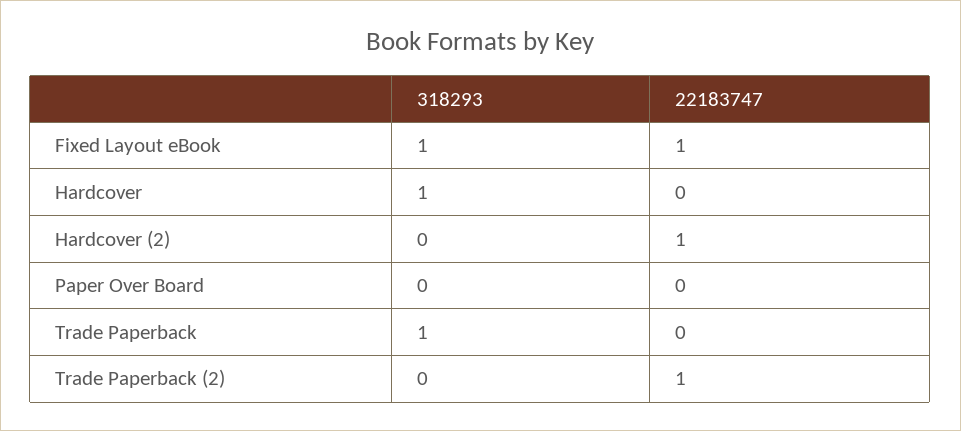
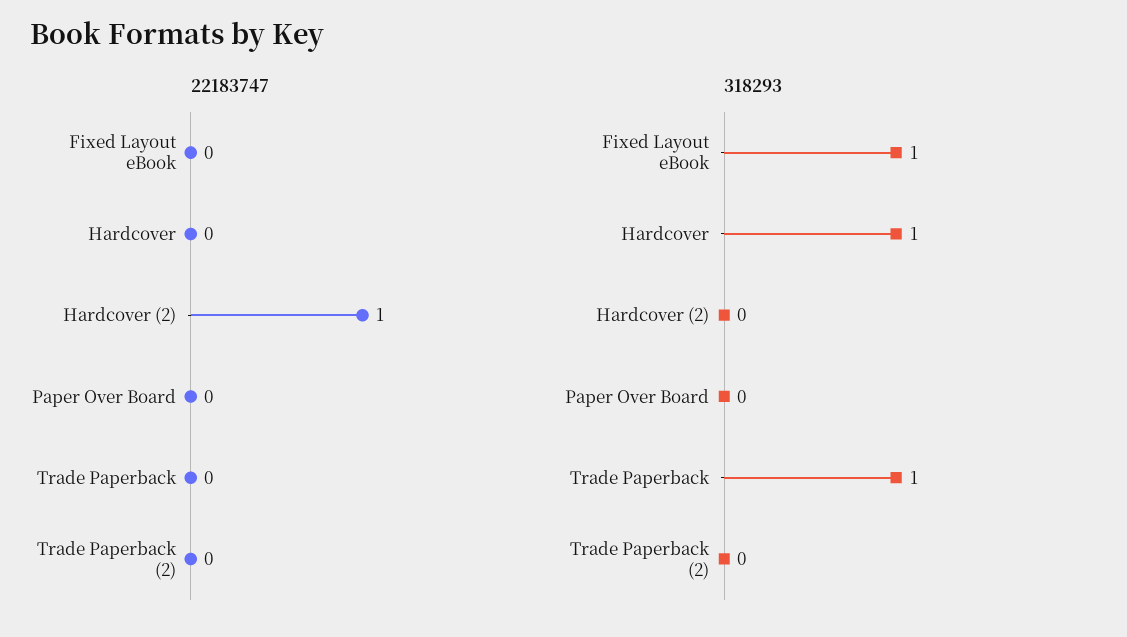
  {
    "318293": {
      "Fixed Layout eBook": 1,
      "Hardcover": 1,
      "Hardcover (2)": 0,
      "Paper Over Board": 0,
      "Trade Paperback": 1,
      "Trade Paperback (2)": 0
    },
    "22183747": {
-     "Fixed Layout eBook": 1,
+     "Fixed Layout eBook": 0,
      "Hardcover": 0,
      "Hardcover (2)": 1,
      "Paper Over Board": 0,
      "Trade Paperback": 0,
-     "Trade Paperback (2)": 1
+     "Trade Paperback (2)": 0
    }
  }

